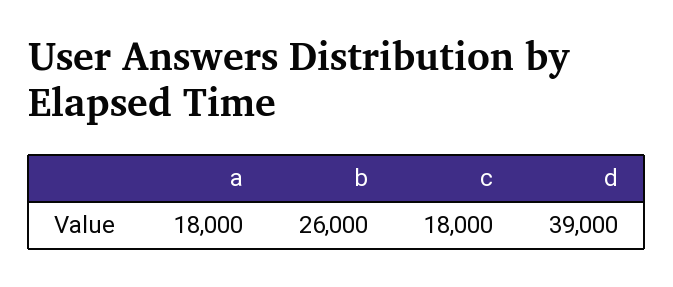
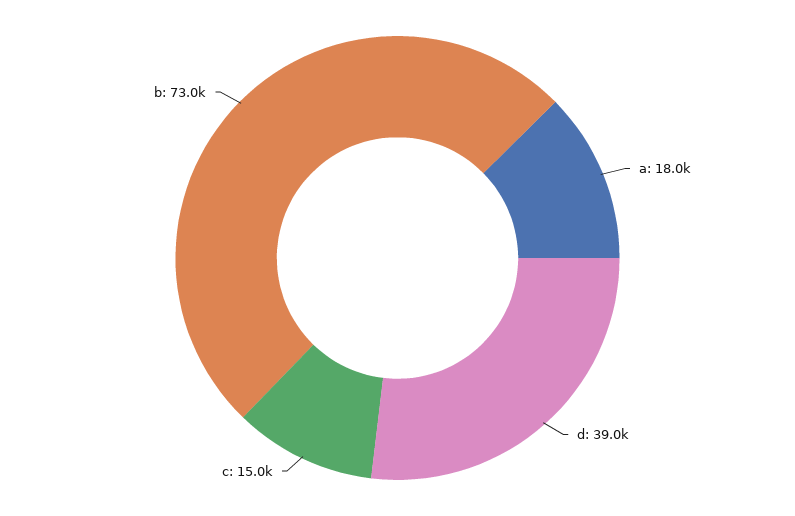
  {
    "a": 18000,
-   "b": 26000,
+   "b": 73000,
-   "c": 18000,
+   "c": 15000,
    "d": 39000
  }

